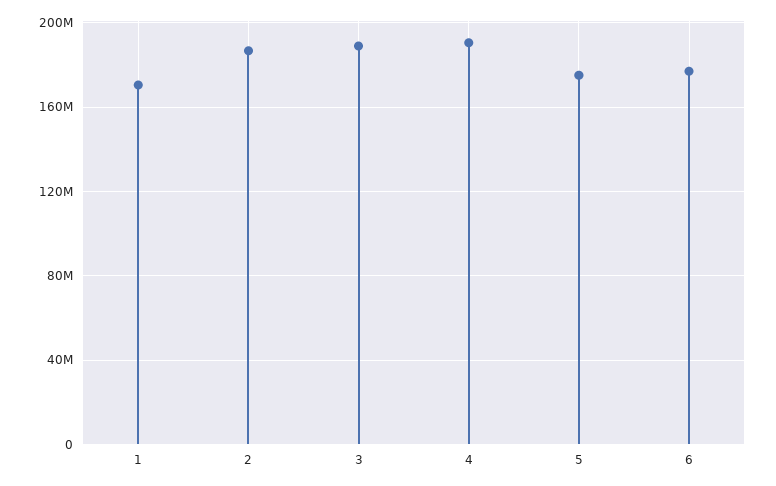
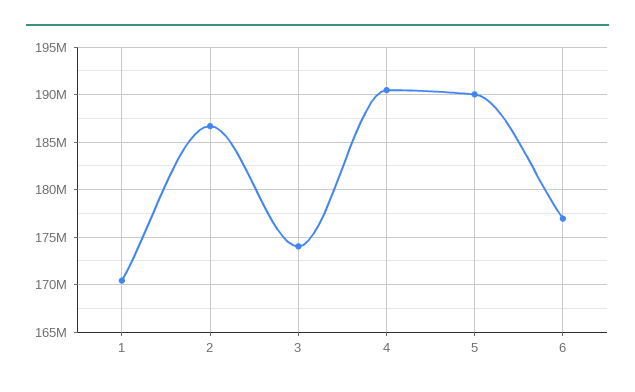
  {
    "1": 170000000,
    "2": 187000000,
-   "3": 190000000,
+   "3": 174000000,
    "4": 190000000,
-   "5": 175000000,
+   "5": 190000000,
    "6": 177000000
  }

